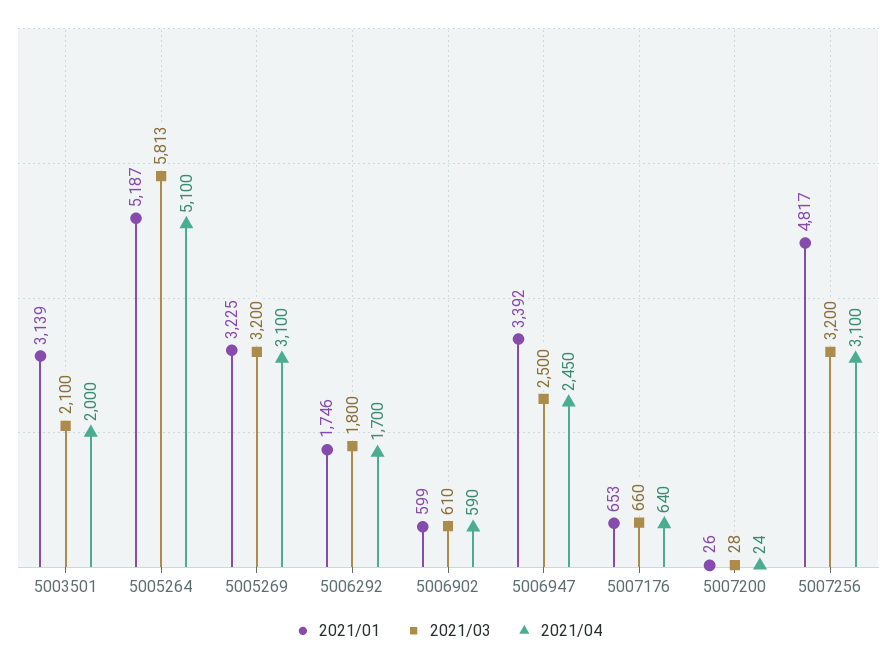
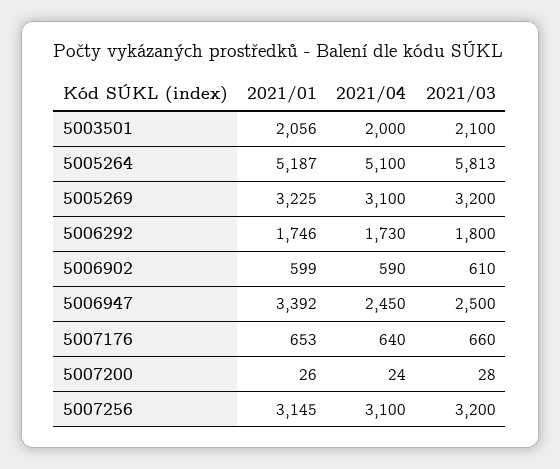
  {
    "2021/01": {
-     "5003501": 3139,
+     "5003501": 2056,
      "5005264": 5187,
      "5005269": 3225,
      "5006292": 1746,
      "5006902": 599,
      "5006947": 3392,
      "5007176": 653,
      "5007200": 26,
-     "5007256": 4817
+     "5007256": 3145
    },
    "2021/03": {
      "5003501": 2100,
      "5005264": 5813,
      "5005269": 3200,
      "5006292": 1800,
      "5006902": 610,
      "5006947": 2500,
      "5007176": 660,
      "5007200": 28,
      "5007256": 3200
    },
    "2021/04": {
      "5003501": 2000,
      "5005264": 5100,
      "5005269": 3100,
-     "5006292": 1700,
+     "5006292": 1730,
      "5006902": 590,
      "5006947": 2450,
      "5007176": 640,
      "5007200": 24,
      "5007256": 3100
    }
  }

